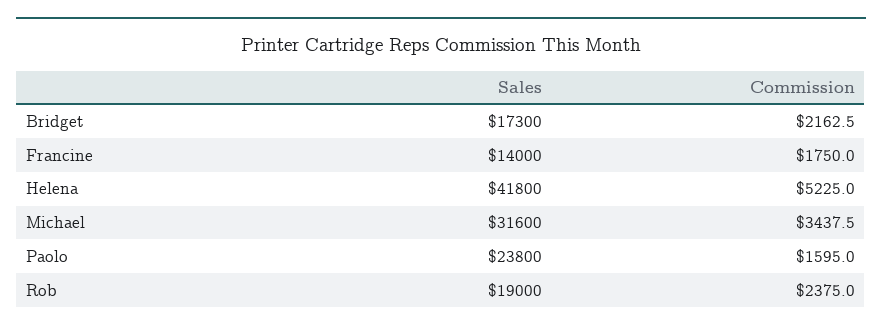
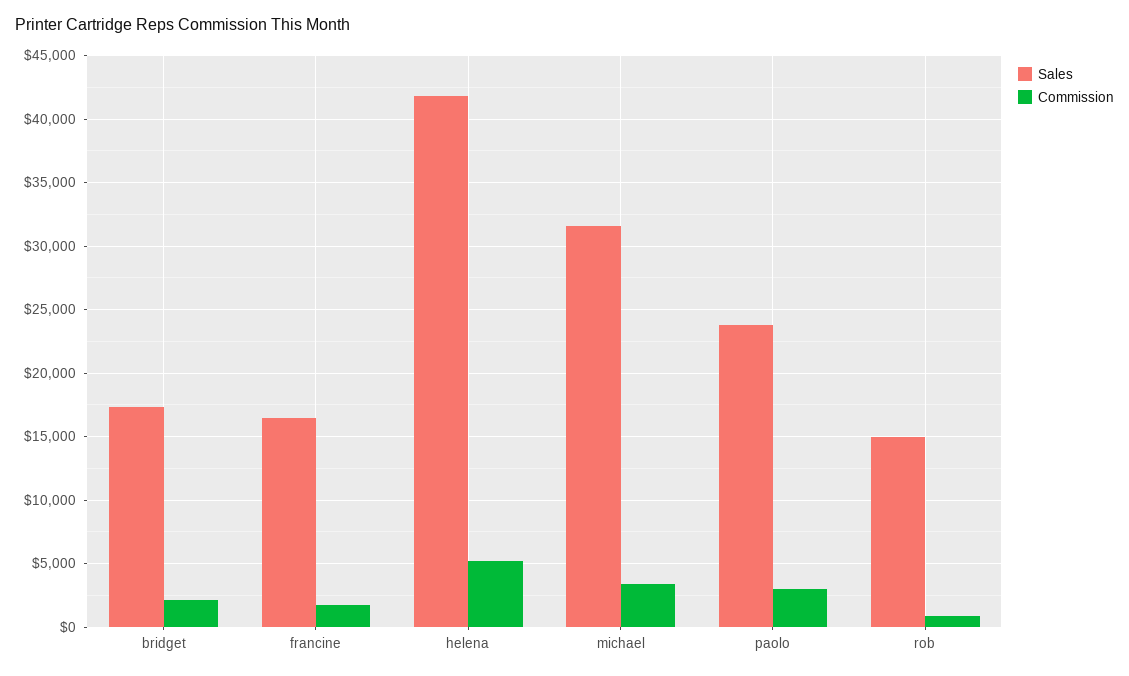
  {
    "Sales": {
      "Bridget": 17300,
-     "Francine": 14000,
+     "Francine": 16500,
      "Helena": 41800,
      "Michael": 31600,
      "Paolo": 23800,
-     "Rob": 19000
+     "Rob": 15000
    },
    "Commission": {
      "Bridget": 2162.5,
      "Francine": 1750,
      "Helena": 5225,
      "Michael": 3437.5,
-     "Paolo": 1595,
+     "Paolo": 3000,
-     "Rob": 2375
+     "Rob": 1000
    }
  }

